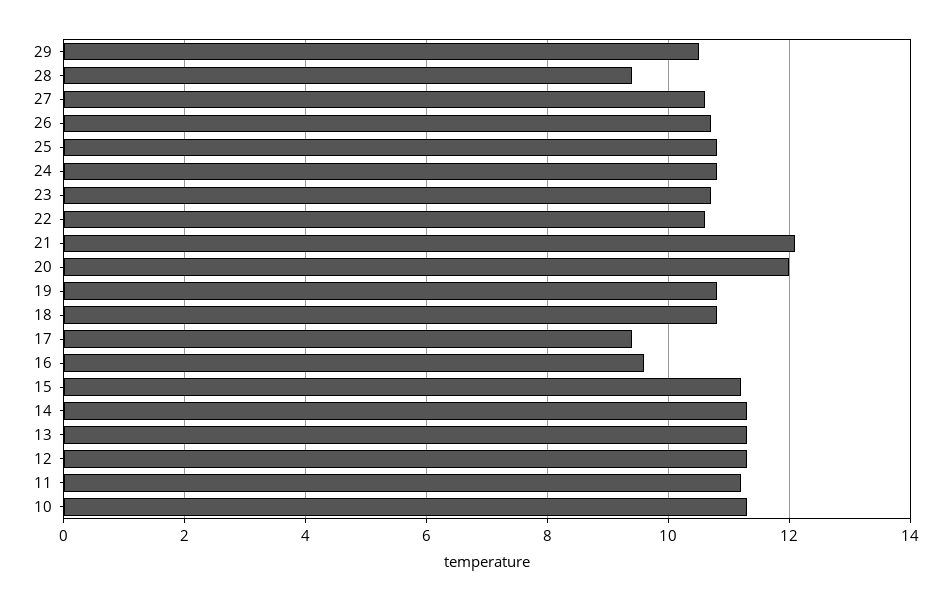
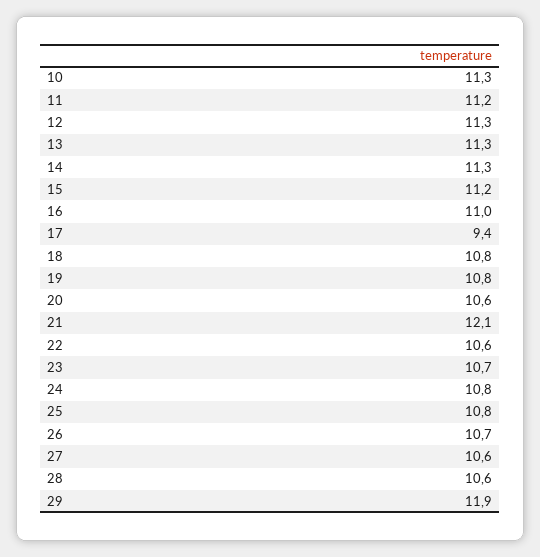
  {
-   "29": 10.5,
+   "29": 11.9,
-   "28": 9.5,
+   "28": 10.6,
    "27": 10.6,
    "26": 10.7,
    "25": 10.8,
    "24": 10.8,
    "23": 10.7,
    "22": 10.6,
    "21": 12.1,
-   "20": 12,
+   "20": 10.6,
    "19": 10.8,
    "18": 10.8,
    "17": 9.4,
-   "16": 9.5,
+   "16": 11,
    "15": 11.2,
    "14": 11.3,
    "13": 11.3,
    "12": 11.3,
    "11": 11.2,
    "10": 11.3
  }

